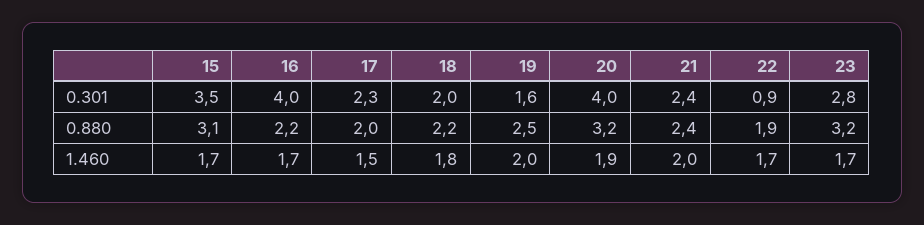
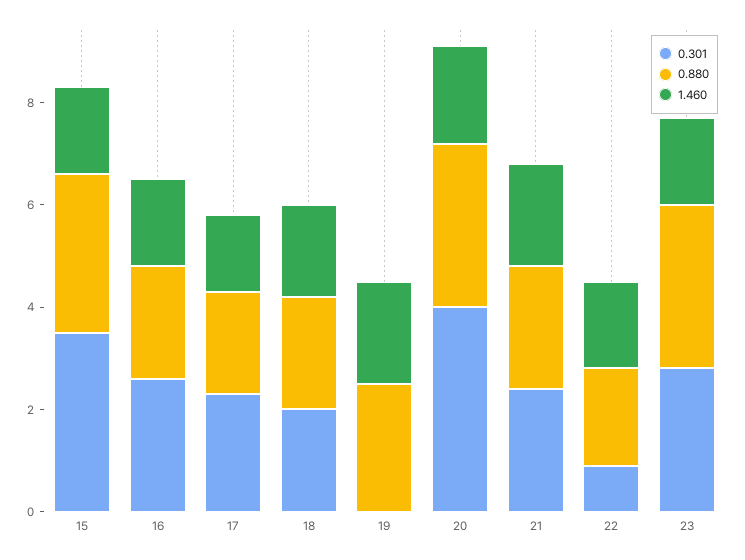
  {
    "0.301": {
      "15": 3.5,
-     "16": 4,
+     "16": 2.5,
      "17": 2.3,
      "18": 2,
-     "19": 1.6,
+     "19": 0,
      "20": 4,
      "21": 2.4,
      "22": 0.9,
      "23": 2.8
    },
    "0.880": {
      "15": 3.1,
      "16": 2.2,
      "17": 2,
      "18": 2.2,
      "19": 2.5,
      "20": 3.2,
      "21": 2.4,
      "22": 1.9,
      "23": 3.2
    },
    "1.460": {
      "15": 1.7,
      "16": 1.7,
      "17": 1.5,
      "18": 1.8,
      "19": 2,
      "20": 1.9,
      "21": 2,
      "22": 1.7,
      "23": 1.7
    }
  }

